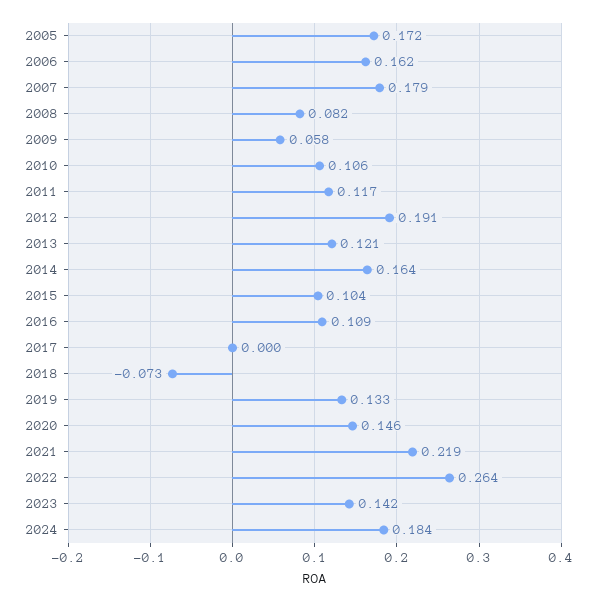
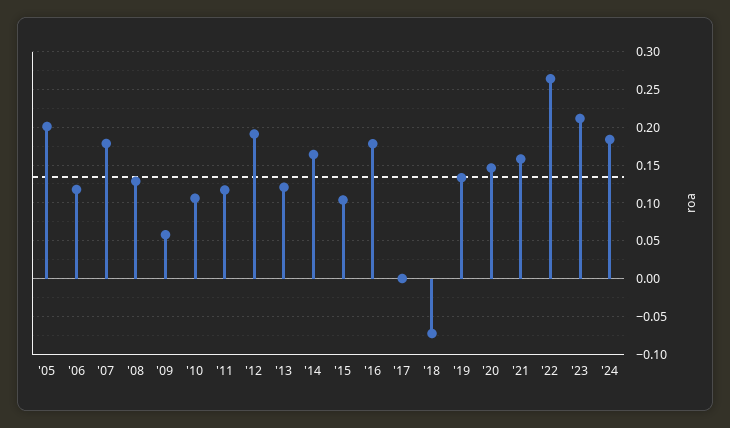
  {
-   "2005": 0.172,
+   "2005": 0.2,
-   "2006": 0.162,
+   "2006": 0.12,
    "2007": 0.179,
-   "2008": 0.082,
+   "2008": 0.13,
    "2009": 0.058,
    "2010": 0.106,
    "2011": 0.117,
    "2012": 0.191,
    "2013": 0.121,
    "2014": 0.164,
    "2015": 0.104,
-   "2016": 0.109,
+   "2016": 0.18,
    "2017": 0,
    "2018": -0.073,
    "2019": 0.133,
    "2020": 0.146,
-   "2021": 0.219,
+   "2021": 0.16,
    "2022": 0.264,
-   "2023": 0.142,
+   "2023": 0.21,
    "2024": 0.184
  }

